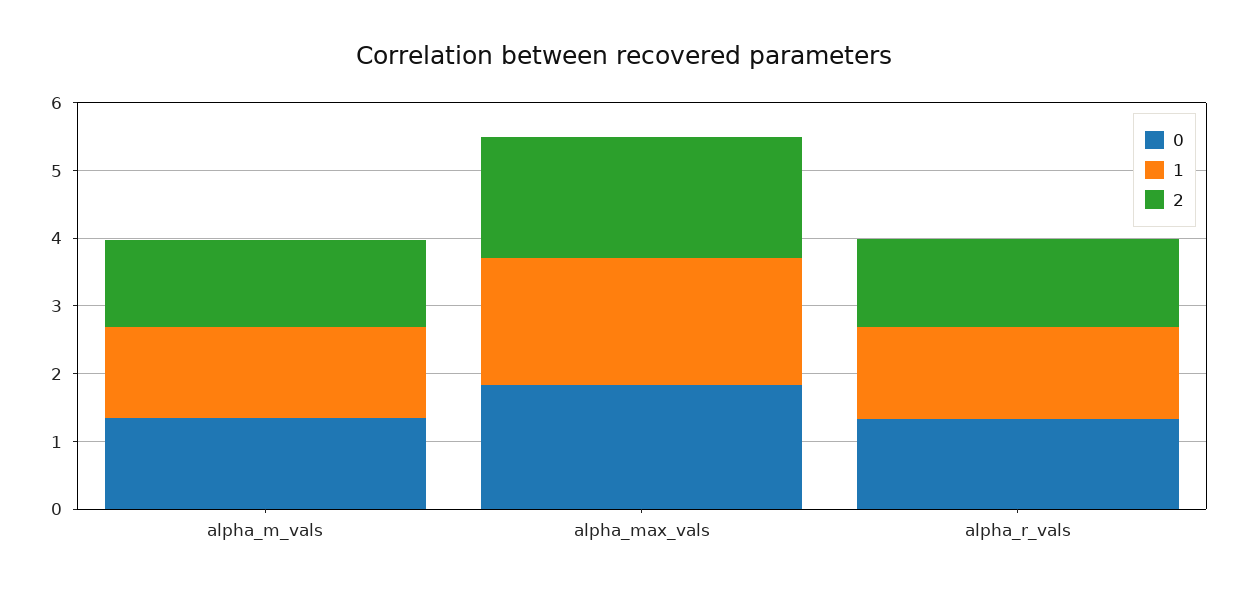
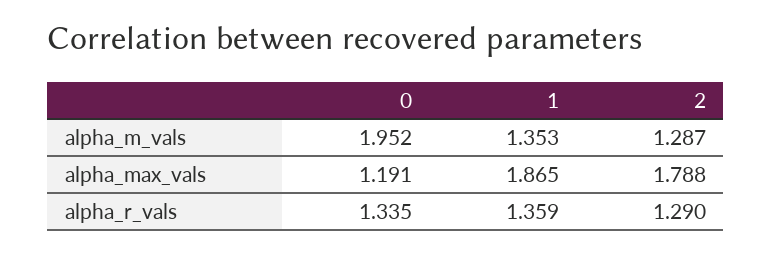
  {
    "0": {
-     "alpha_m_vals": 1.4,
+     "alpha_m_vals": 1.952,
-     "alpha_max_vals": 1.8,
+     "alpha_max_vals": 1.191,
      "alpha_r_vals": 1.335
    },
    "1": {
      "alpha_m_vals": 1.353,
      "alpha_max_vals": 1.865,
      "alpha_r_vals": 1.359
    },
    "2": {
      "alpha_m_vals": 1.287,
      "alpha_max_vals": 1.788,
      "alpha_r_vals": 1.29
    }
  }

